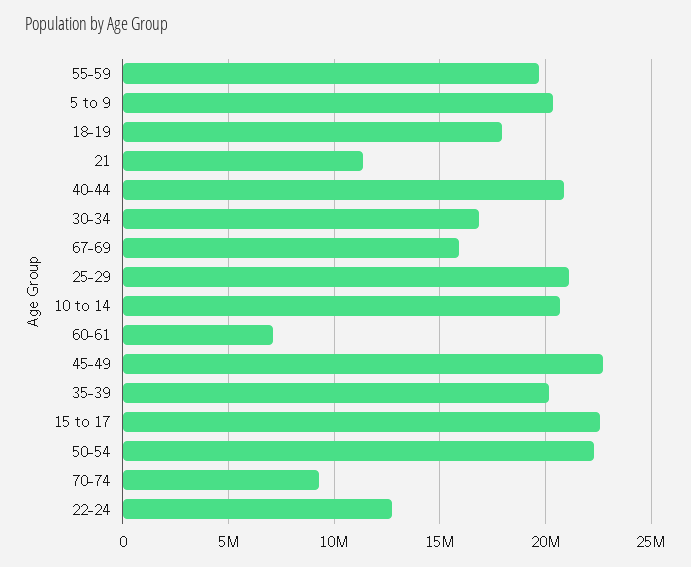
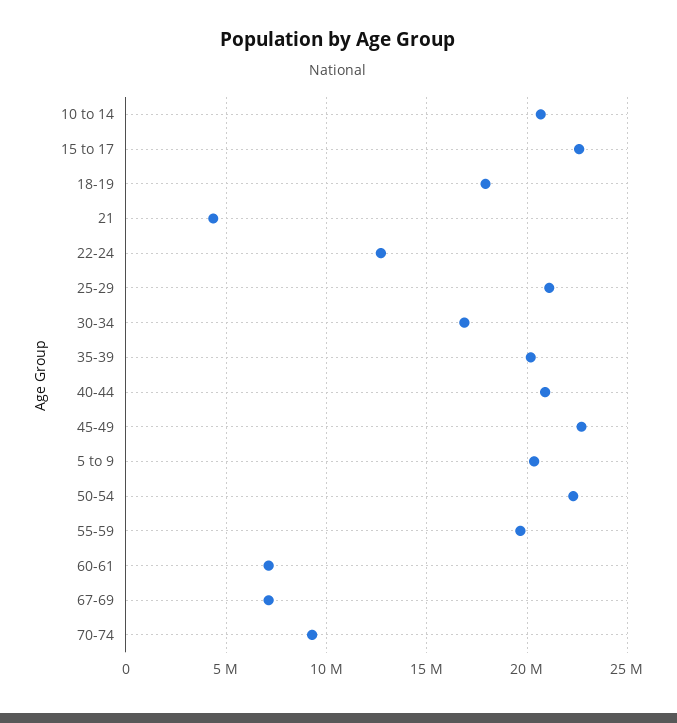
  {
    "55-59": 19500000,
    "5 to 9": 20500000,
    "18-19": 18000000,
-   "21": 11500000,
+   "21": 4500000,
    "40-44": 21000000,
    "30-34": 17000000,
-   "67-69": 16000000,
+   "67-69": 7000000,
    "25-29": 21000000,
    "10 to 14": 20500000,
    "60-61": 7000000,
    "45-49": 22500000,
    "35-39": 20000000,
    "15 to 17": 22500000,
    "50-54": 22500000,
    "70-74": 9500000,
    "22-24": 12500000
  }

